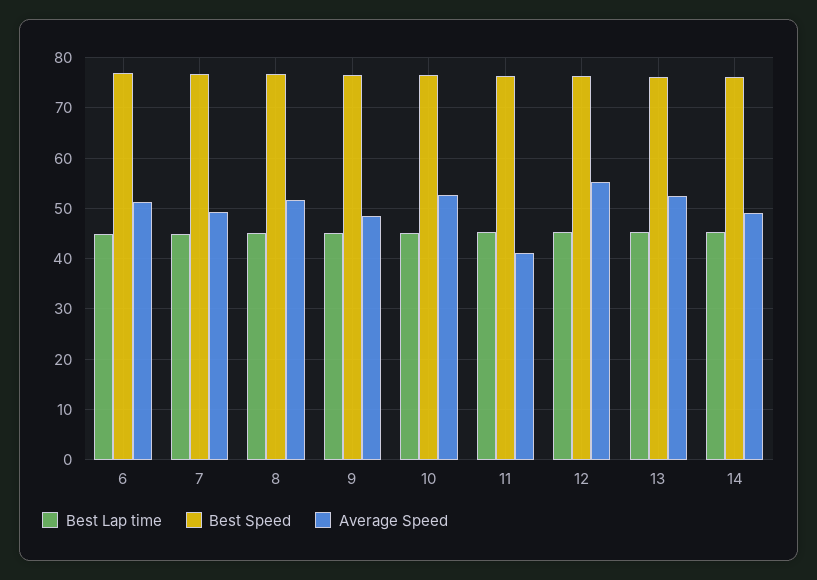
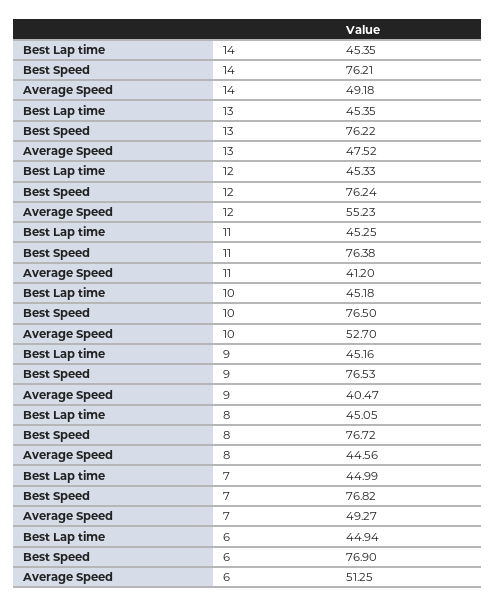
  {
    "Best Lap time": {
      "6": 44.94,
      "7": 44.99,
      "8": 45.05,
      "9": 45.16,
      "10": 45.18,
      "11": 45.25,
      "12": 45.33,
      "13": 45.35,
      "14": 45.35
    },
    "Best Speed": {
      "6": 76.9,
      "7": 76.82,
      "8": 76.72,
      "9": 76.53,
      "10": 76.5,
      "11": 76.38,
      "12": 76.24,
      "13": 76.22,
      "14": 76.21
    },
    "Average Speed": {
      "6": 51.25,
      "7": 49.27,
-     "8": 52,
+     "8": 44.56,
-     "9": 48,
+     "9": 40.47,
      "10": 52.7,
      "11": 41.2,
      "12": 55.23,
-     "13": 52,
+     "13": 47.52,
      "14": 49.18
    }
  }

